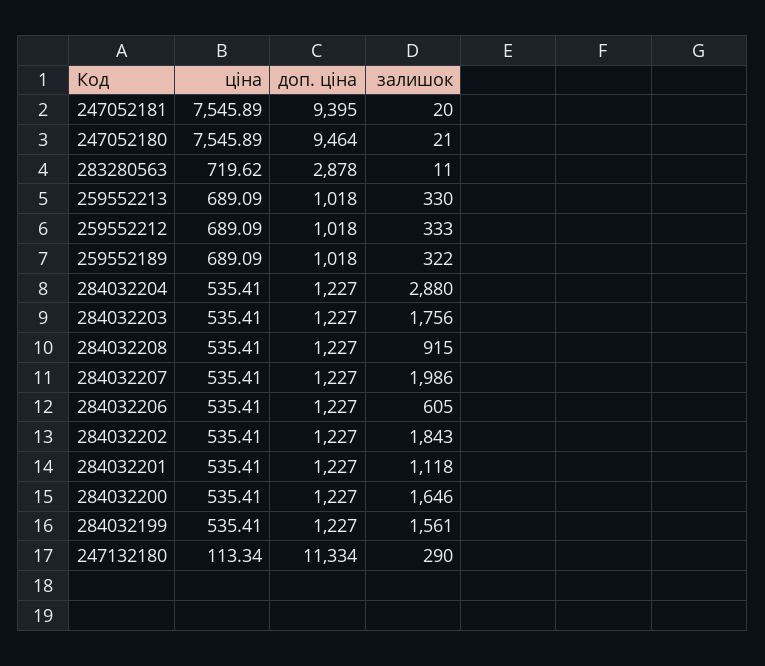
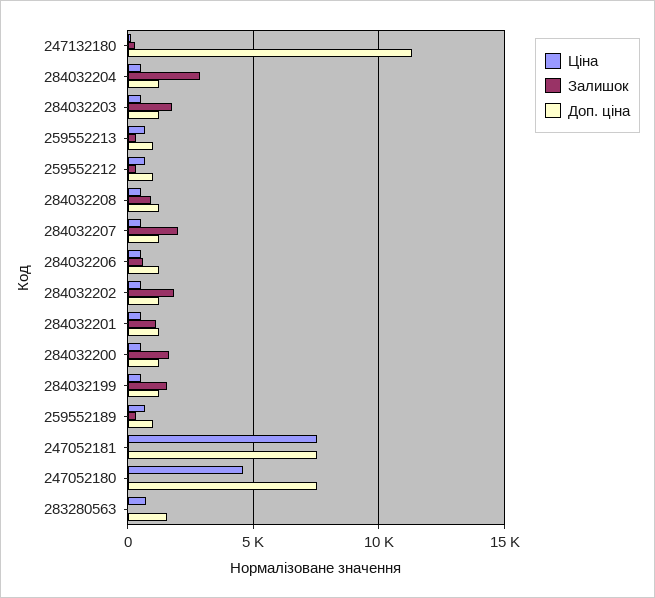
  {
    "ціна": {
      "247052181": 7545.89,
-     "247052180": 7545.89,
+     "247052180": 4500,
      "283280563": 719.62,
      "259552213": 689.09,
      "259552212": 689.09,
      "259552189": 689.09,
      "284032204": 535.41,
      "284032203": 535.41,
      "284032208": 535.41,
      "284032207": 535.41,
      "284032206": 535.41,
      "284032202": 535.41,
      "284032201": 535.41,
      "284032200": 535.41,
      "284032199": 535.41,
      "247132180": 113.34
    },
    "доп. ціна": {
-     "247052181": 9395,
+     "247052181": 7500,
-     "247052180": 9464,
+     "247052180": 7500,
-     "283280563": 2878,
+     "283280563": 1500,
      "259552213": 1018,
      "259552212": 1018,
      "259552189": 1018,
      "284032204": 1227,
      "284032203": 1227,
      "284032208": 1227,
      "284032207": 1227,
      "284032206": 1227,
      "284032202": 1227,
      "284032201": 1227,
      "284032200": 1227,
      "284032199": 1227,
      "247132180": 11334
    },
    "залишок": {
      "247052181": 20,
      "247052180": 21,
      "283280563": 11,
      "259552213": 330,
      "259552212": 333,
      "259552189": 322,
      "284032204": 2880,
      "284032203": 1756,
      "284032208": 915,
      "284032207": 1986,
      "284032206": 605,
      "284032202": 1843,
      "284032201": 1118,
      "284032200": 1646,
      "284032199": 1561,
      "247132180": 290
    }
  }

